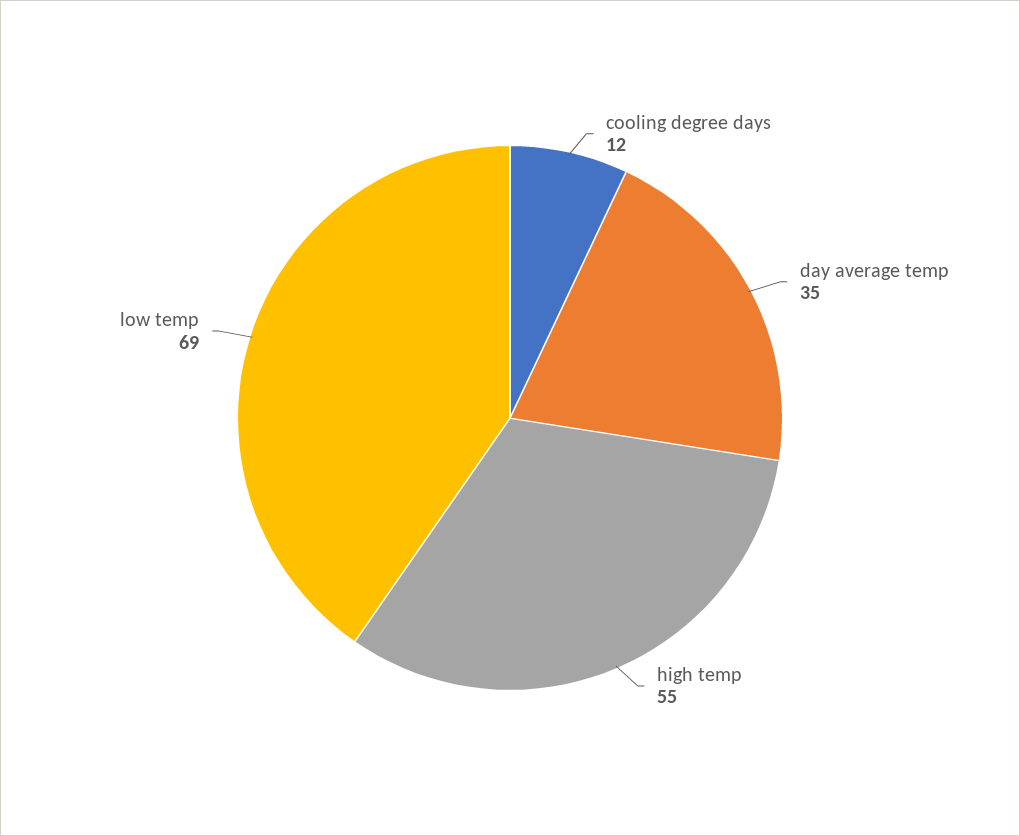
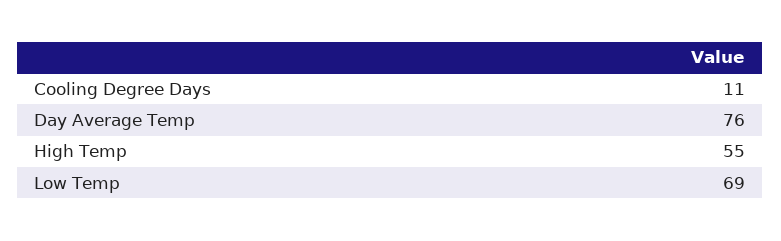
  {
-   "cooling degree days": 12,
+   "cooling degree days": 11,
-   "day average temp": 35,
+   "day average temp": 76,
    "high temp": 55,
    "low temp": 69
  }

